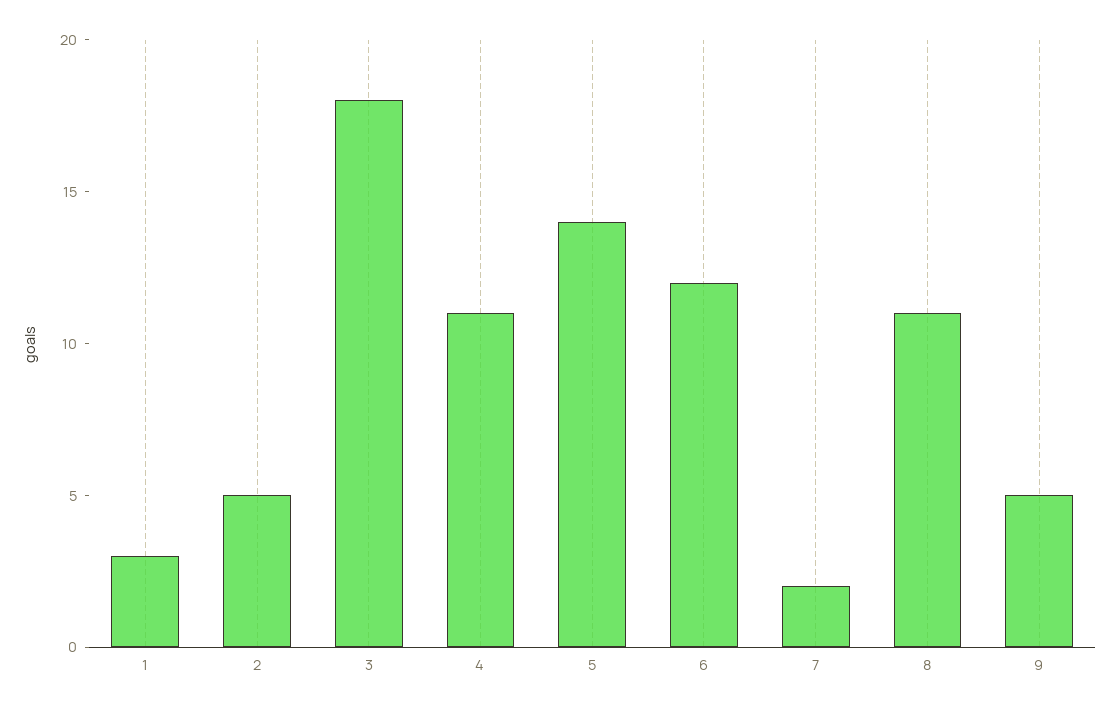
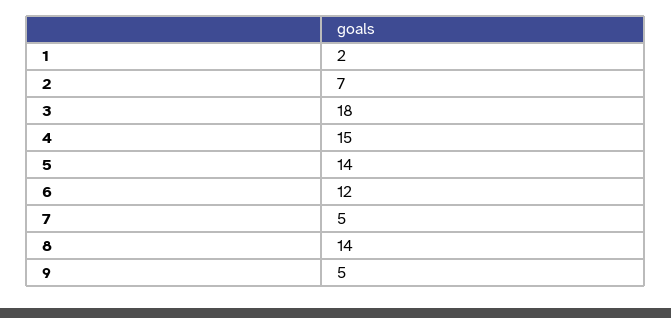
  {
-   "1": 3,
+   "1": 2,
-   "2": 5,
+   "2": 7,
    "3": 18,
-   "4": 11,
+   "4": 15,
    "5": 14,
    "6": 12,
-   "7": 2,
+   "7": 5,
-   "8": 11,
+   "8": 14,
    "9": 5
  }

